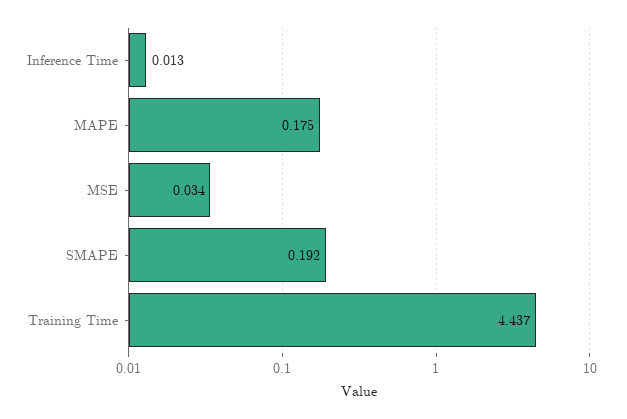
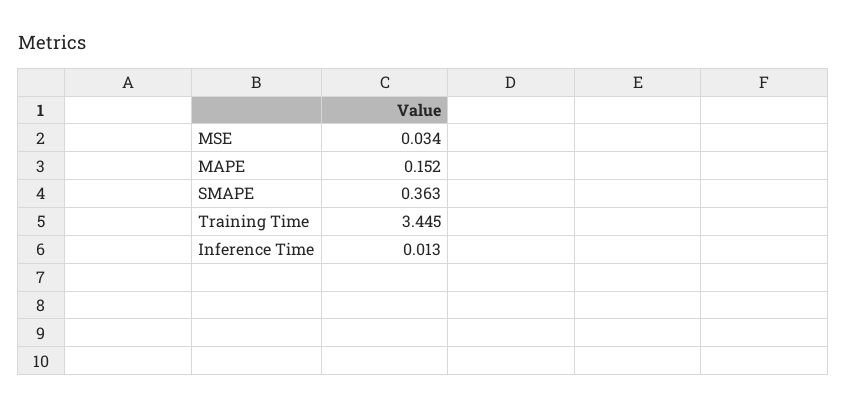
  {
    "Inference Time": 0.013,
-   "MAPE": 0.175,
+   "MAPE": 0.152,
    "MSE": 0.034,
-   "SMAPE": 0.192,
+   "SMAPE": 0.363,
-   "Training Time": 4.437
+   "Training Time": 3.445
  }

